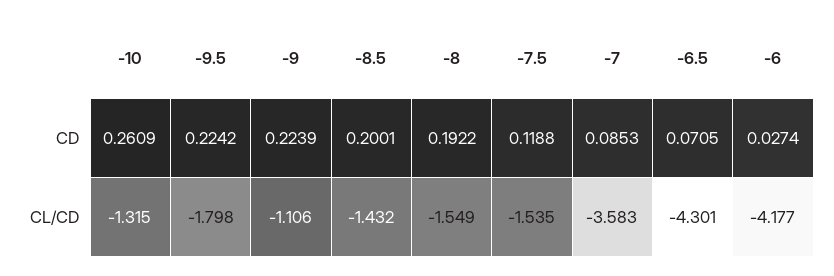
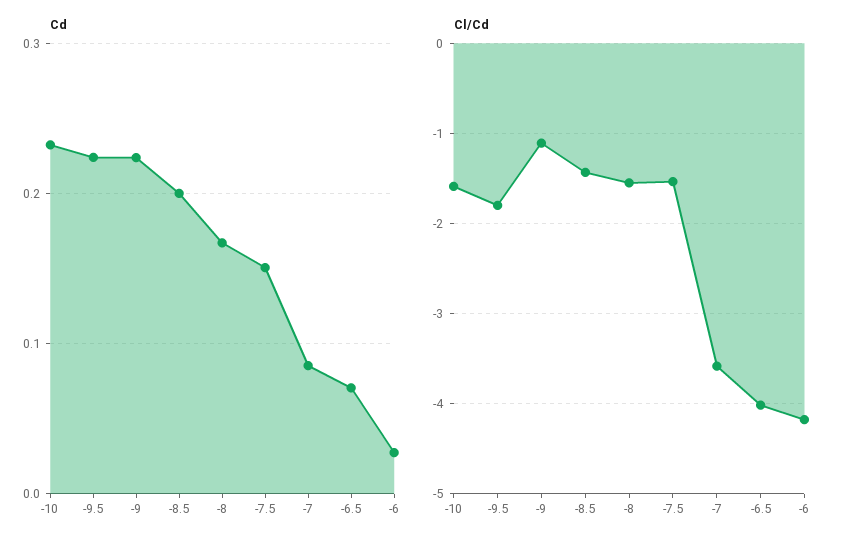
  {
    "CD": {
-     "-10": 0.2609,
+     "-10": 0.23,
      "-9.5": 0.2242,
      "-9": 0.2239,
      "-8.5": 0.2001,
-     "-8": 0.1922,
+     "-8": 0.17,
-     "-7.5": 0.1188,
+     "-7.5": 0.15,
      "-7": 0.0853,
      "-6.5": 0.0705,
      "-6": 0.0274
    },
    "CL/CD": {
-     "-10": -1.315,
+     "-10": -1.6,
      "-9.5": -1.798,
      "-9": -1.106,
      "-8.5": -1.432,
      "-8": -1.549,
      "-7.5": -1.535,
      "-7": -3.583,
-     "-6.5": -4.301,
+     "-6.5": -4,
      "-6": -4.177
    }
  }

